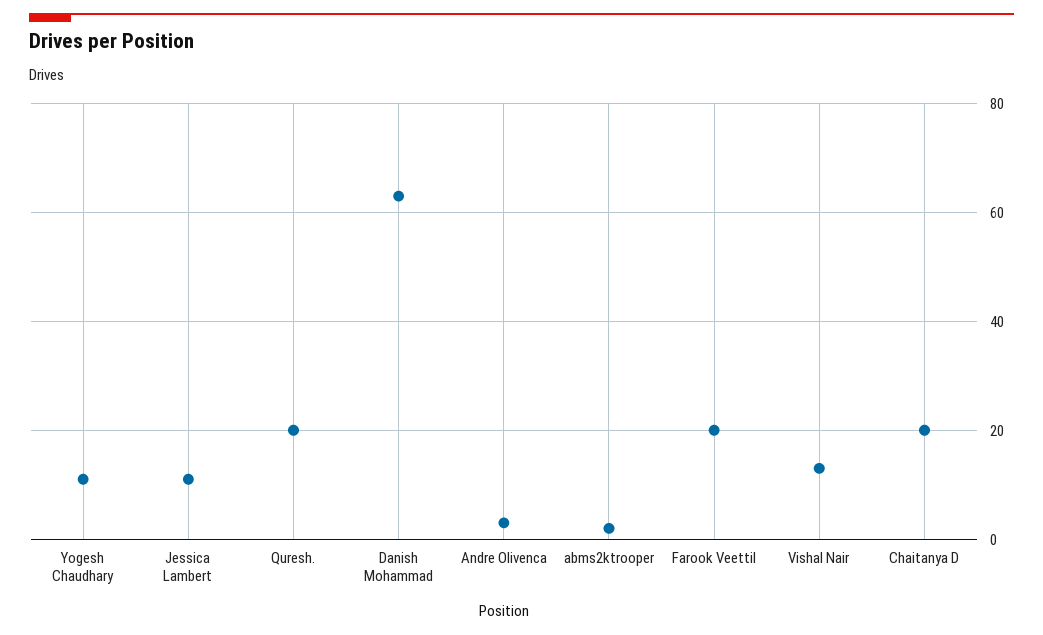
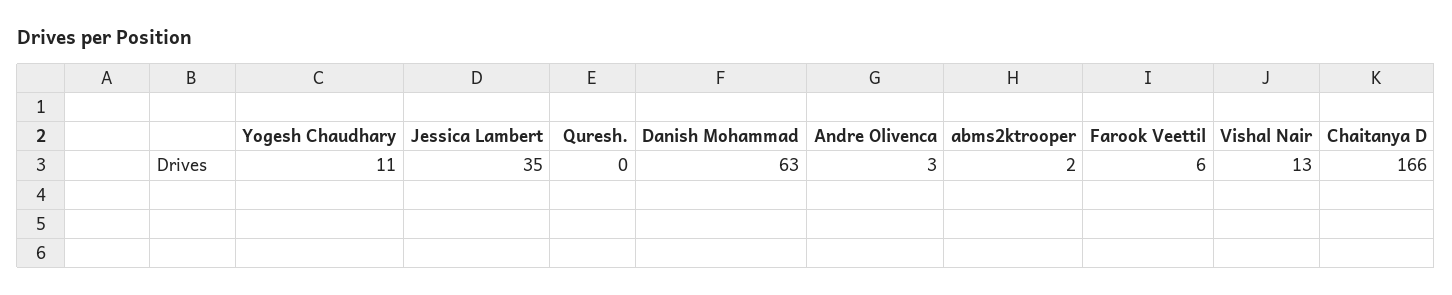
  {
    "Yogesh Chaudhary": 11,
-   "Jessica Lambert": 10,
+   "Jessica Lambert": 35,
-   "Quresh.": 20,
+   "Quresh.": 0,
    "Danish Mohammad": 63,
    "Andre Olivenca": 3,
    "abms2ktrooper": 2,
-   "Farook Veettil": 20,
+   "Farook Veettil": 6,
    "Vishal Nair": 13,
-   "Chaitanya D": 20
+   "Chaitanya D": 166
  }

